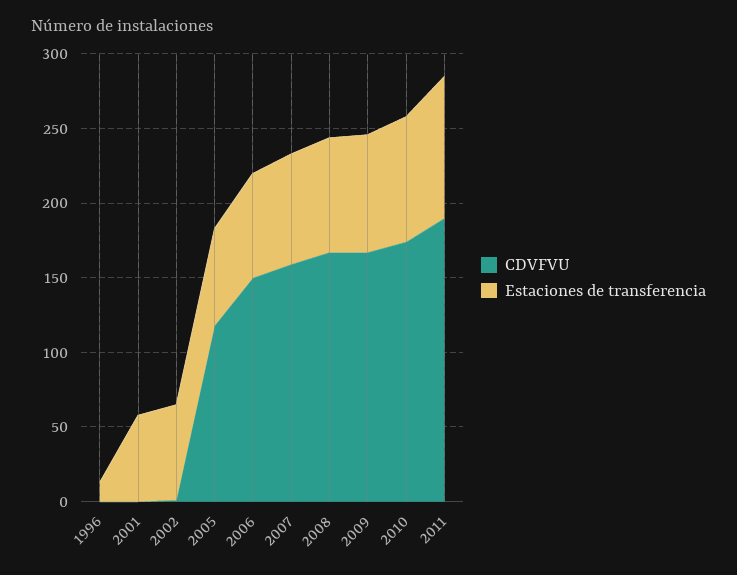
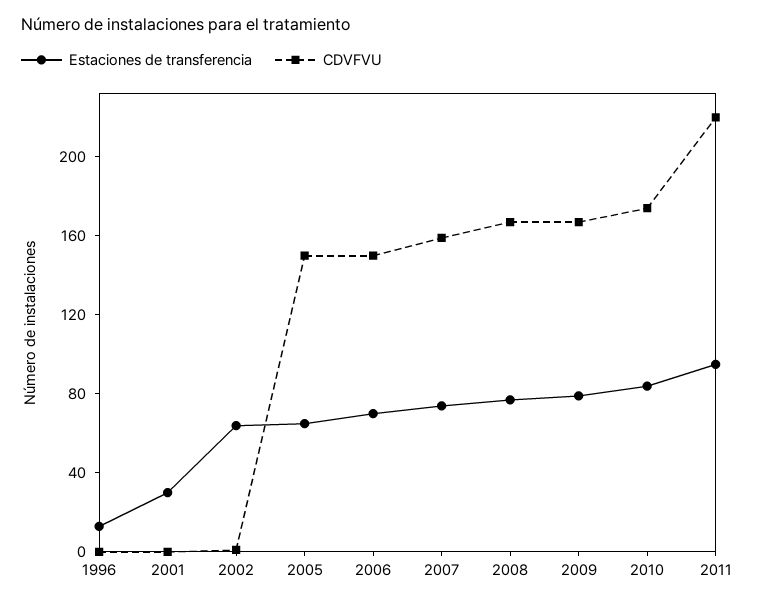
  {
    "CDVFVU": {
      "1996": 0,
      "2001": 0,
      "2002": 0,
-     "2005": 120,
+     "2005": 150,
      "2006": 150,
      "2007": 160,
      "2008": 170,
      "2009": 170,
      "2010": 170,
-     "2011": 190
+     "2011": 220
    },
    "Estaciones de transferencia": {
      "1996": 10,
-     "2001": 60,
+     "2001": 30,
      "2002": 60,
      "2005": 70,
      "2006": 70,
      "2007": 70,
      "2008": 80,
      "2009": 80,
      "2010": 80,
      "2011": 100
    }
  }

